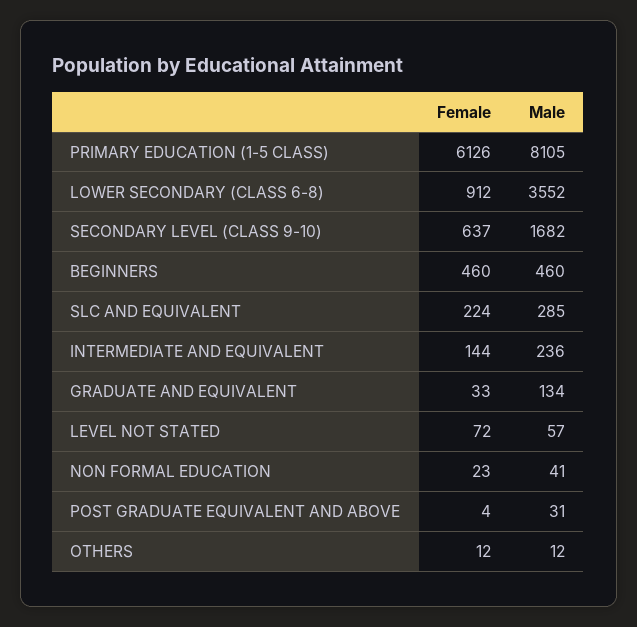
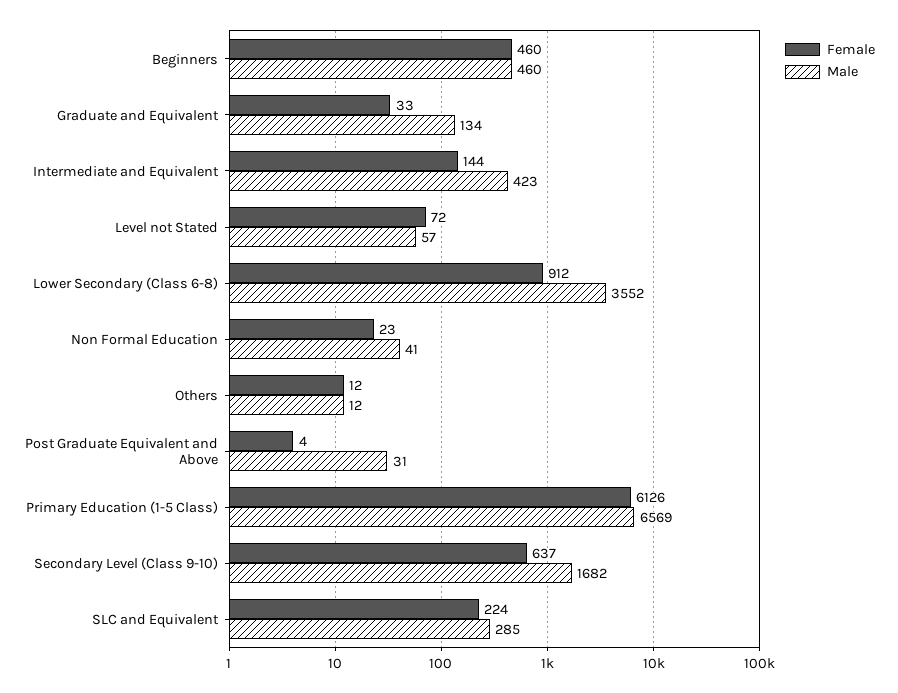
  {
    "Female": {
      "PRIMARY EDUCATION (1-5 CLASS)": 6126,
      "LOWER SECONDARY (CLASS 6-8)": 912,
      "SECONDARY LEVEL (CLASS 9-10)": 637,
      "BEGINNERS": 460,
      "SLC AND EQUIVALENT": 224,
      "INTERMEDIATE AND EQUIVALENT": 144,
      "GRADUATE AND EQUIVALENT": 33,
      "LEVEL NOT STATED": 72,
      "NON FORMAL EDUCATION": 23,
      "POST GRADUATE EQUIVALENT AND ABOVE": 4,
      "OTHERS": 12
    },
    "Male": {
-     "PRIMARY EDUCATION (1-5 CLASS)": 8105,
+     "PRIMARY EDUCATION (1-5 CLASS)": 6569,
      "LOWER SECONDARY (CLASS 6-8)": 3552,
      "SECONDARY LEVEL (CLASS 9-10)": 1682,
      "BEGINNERS": 460,
      "SLC AND EQUIVALENT": 285,
-     "INTERMEDIATE AND EQUIVALENT": 236,
+     "INTERMEDIATE AND EQUIVALENT": 423,
      "GRADUATE AND EQUIVALENT": 134,
      "LEVEL NOT STATED": 57,
      "NON FORMAL EDUCATION": 41,
      "POST GRADUATE EQUIVALENT AND ABOVE": 31,
      "OTHERS": 12
    }
  }

